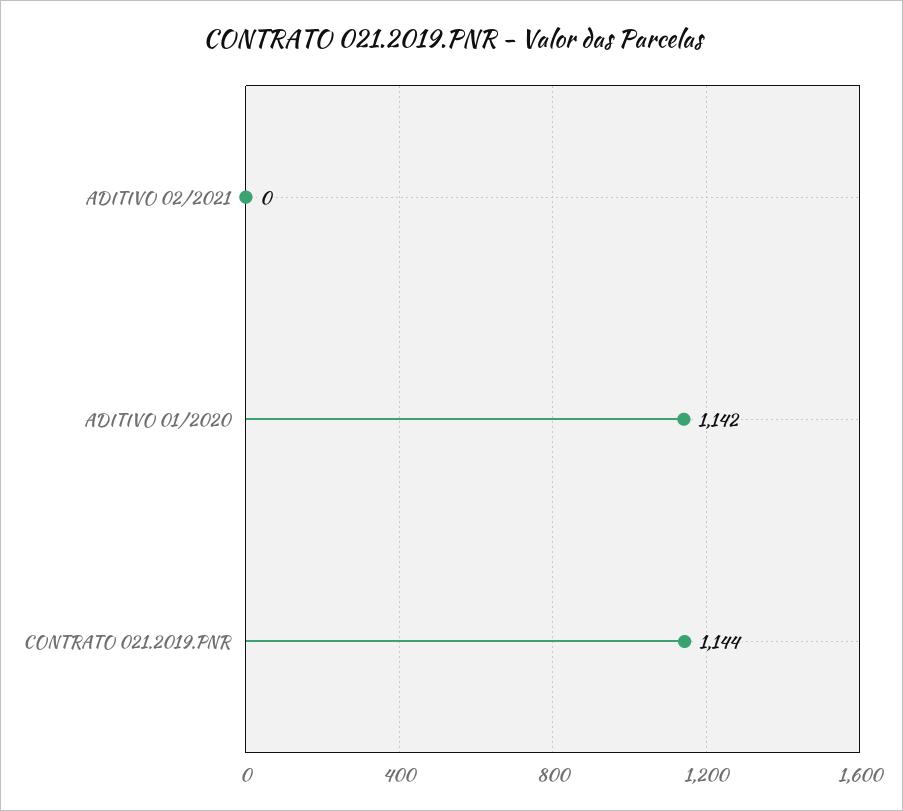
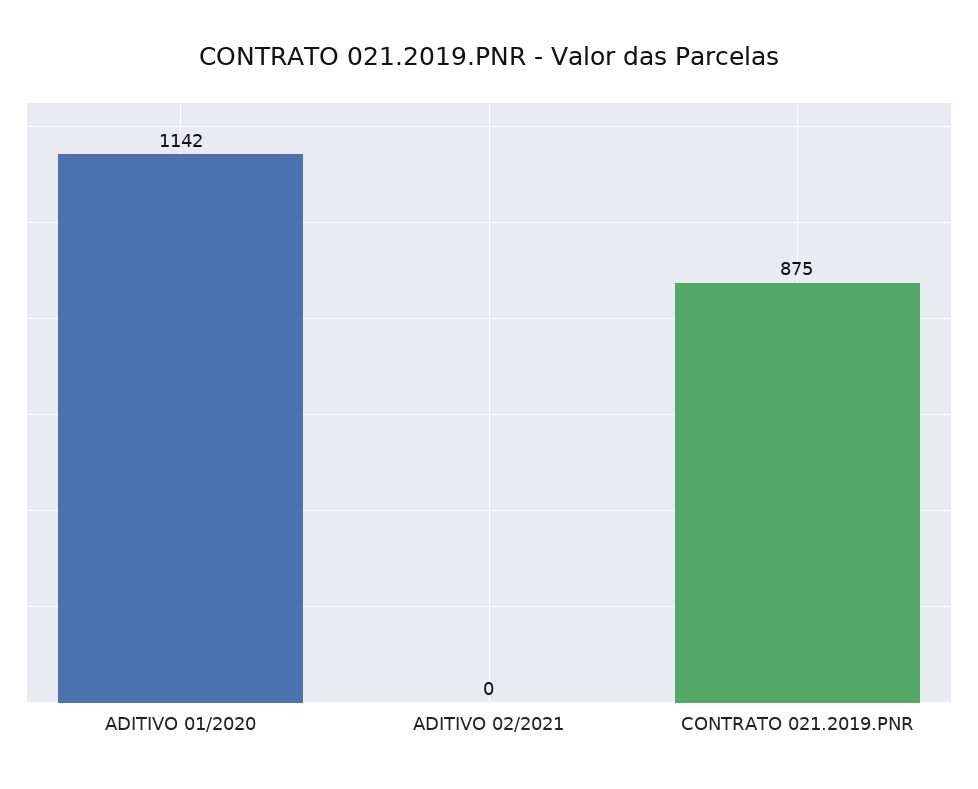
  {
    "ADITIVO 02/2021": 0,
    "ADITIVO 01/2020": 1142,
-   "CONTRATO 021.2019.PNR": 1144
+   "CONTRATO 021.2019.PNR": 875
  }

